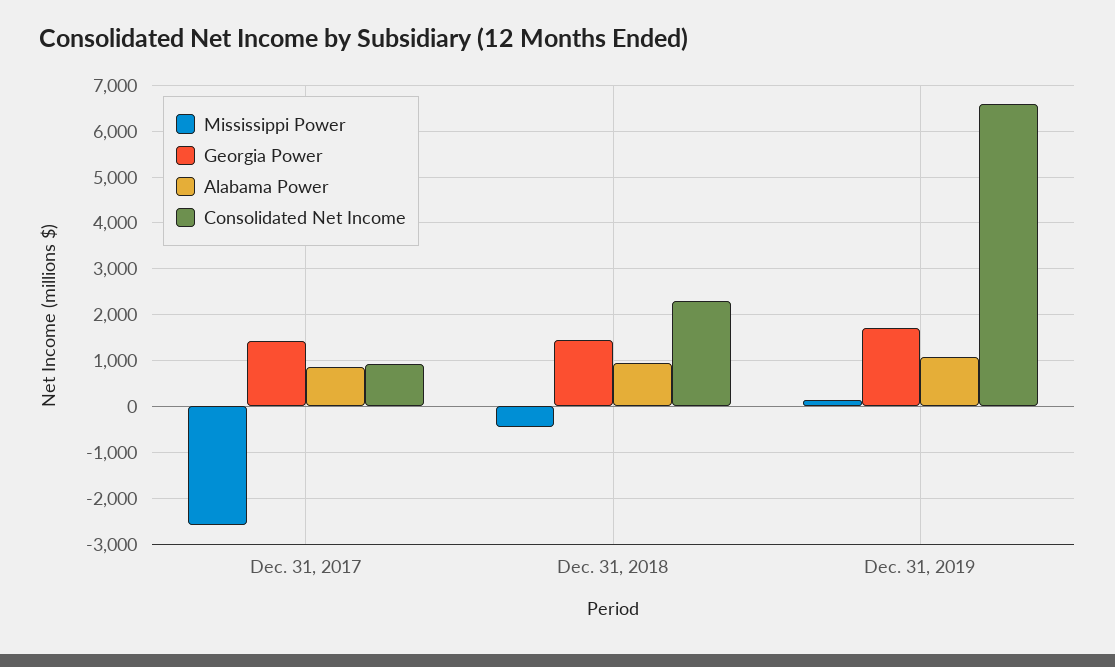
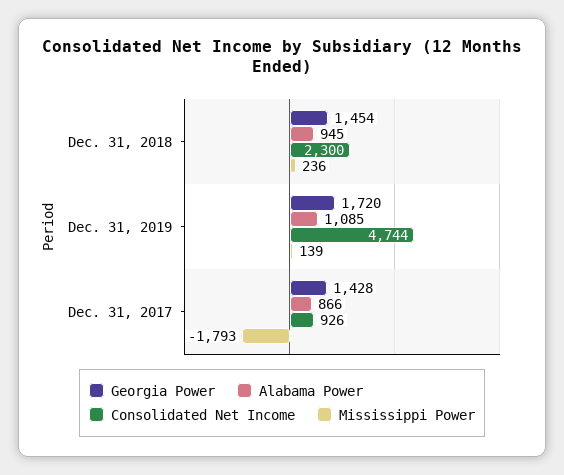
  {
    "Mississippi Power": {
-     "Dec. 31, 2017": -2600,
+     "Dec. 31, 2017": -1793,
-     "Dec. 31, 2018": -400,
+     "Dec. 31, 2018": 236,
      "Dec. 31, 2019": 139
    },
    "Georgia Power": {
      "Dec. 31, 2017": 1428,
      "Dec. 31, 2018": 1454,
      "Dec. 31, 2019": 1720
    },
    "Alabama Power": {
      "Dec. 31, 2017": 866,
      "Dec. 31, 2018": 945,
      "Dec. 31, 2019": 1085
    },
    "Consolidated Net Income": {
      "Dec. 31, 2017": 926,
      "Dec. 31, 2018": 2300,
-     "Dec. 31, 2019": 6600
+     "Dec. 31, 2019": 4744
    }
  }

